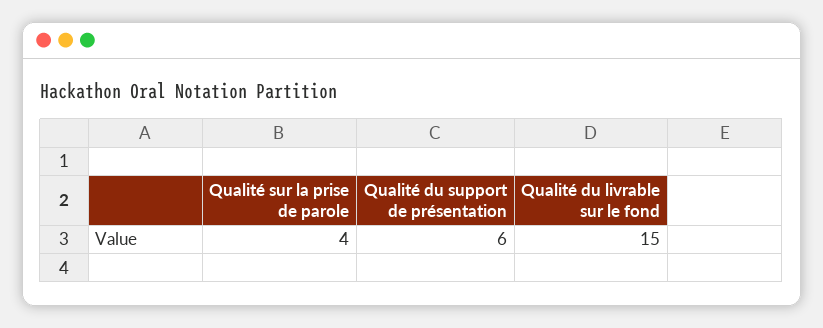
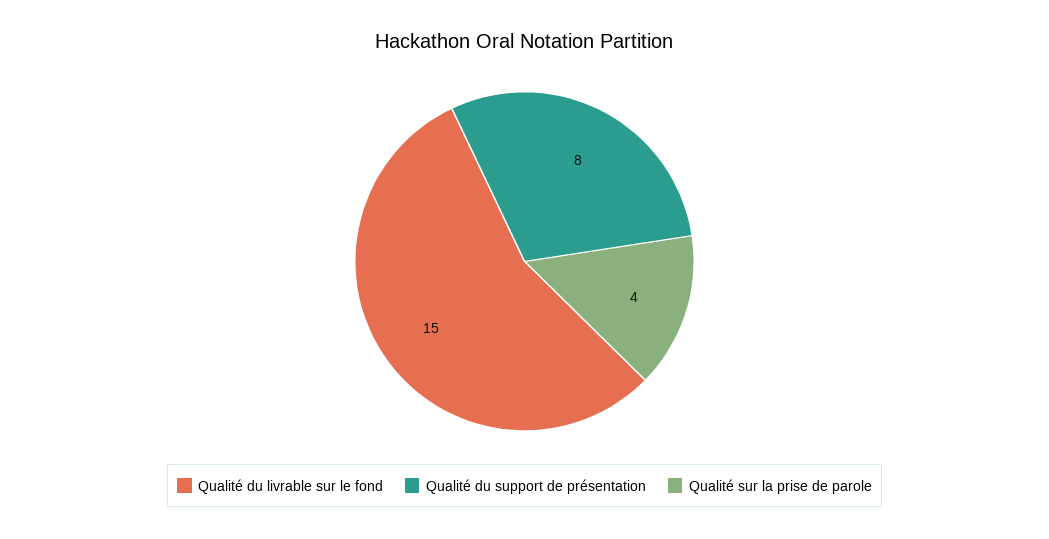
  {
    "Qualité sur la prise de parole": 4,
-   "Qualité du support de présentation": 6,
+   "Qualité du support de présentation": 8,
    "Qualité du livrable sur le fond": 15
  }

